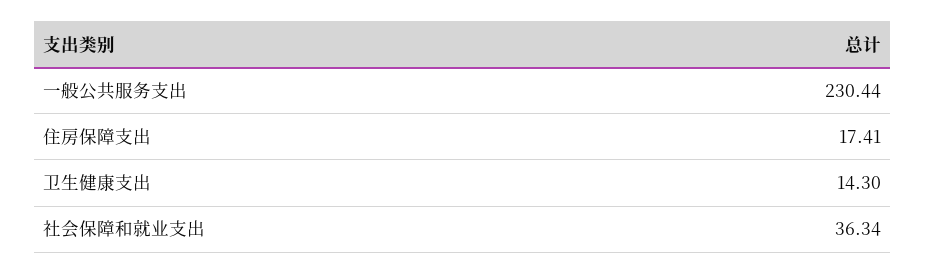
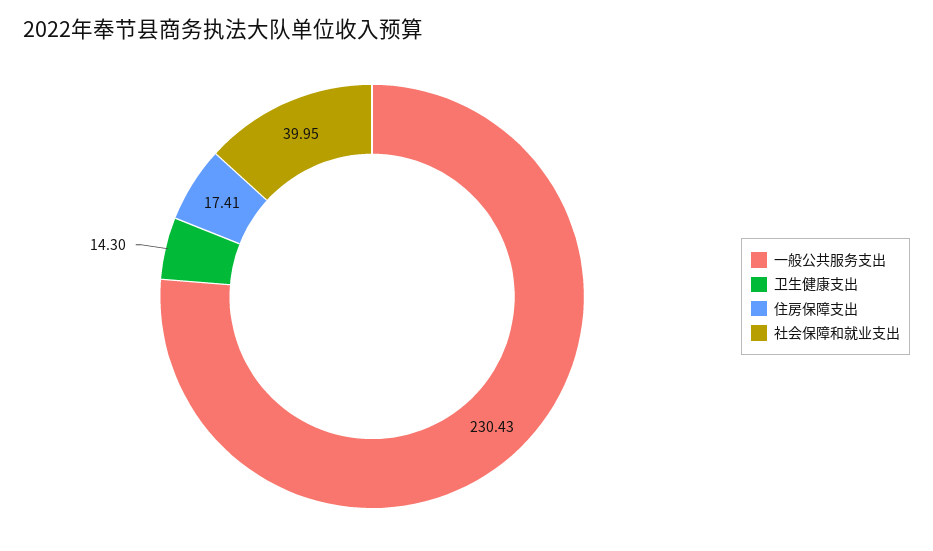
  {
-   "一般公共服务支出": 230.44,
+   "一般公共服务支出": 230.43,
    "住房保障支出": 17.41,
    "卫生健康支出": 14.3,
-   "社会保障和就业支出": 36.34
+   "社会保障和就业支出": 39.95
  }

